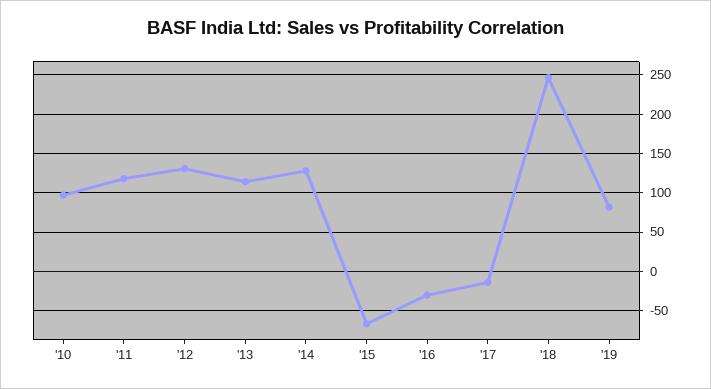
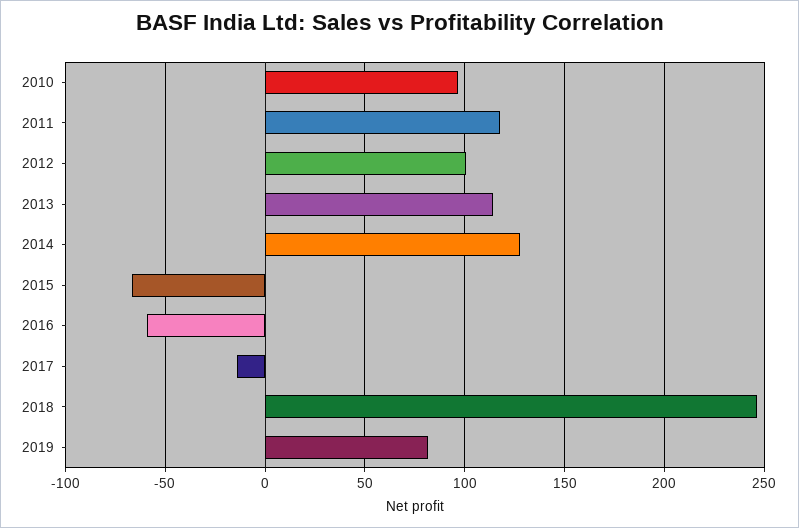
  {
    "'10": 95,
    "'11": 120,
-   "'12": 130,
+   "'12": 100,
    "'13": 115,
    "'14": 130,
    "'15": -65,
-   "'16": -30,
+   "'16": -60,
    "'17": -15,
    "'18": 245,
    "'19": 80
  }

